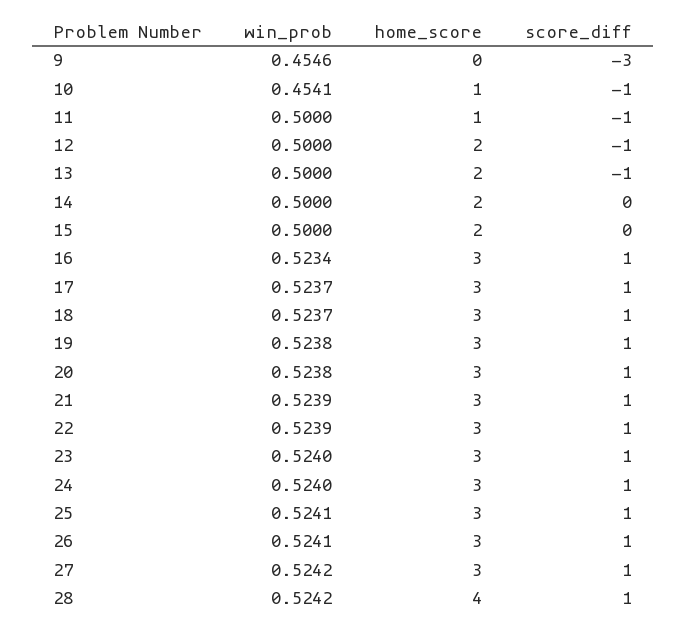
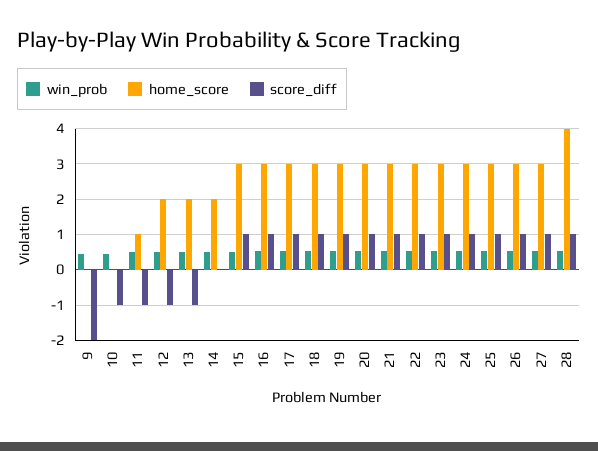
  {
    "win_prob": {
      "9": 0.4546,
      "10": 0.4541,
      "11": 0.5,
      "12": 0.5,
      "13": 0.5,
      "14": 0.5,
      "15": 0.5,
      "16": 0.5234,
      "17": 0.5237,
      "18": 0.5237,
      "19": 0.5238,
      "20": 0.5238,
      "21": 0.5239,
      "22": 0.5239,
      "23": 0.524,
      "24": 0.524,
      "25": 0.5241,
      "26": 0.5241,
      "27": 0.5242,
      "28": 0.5242
    },
    "home_score": {
      "9": 0,
-     "10": 1,
+     "10": 0,
      "11": 1,
      "12": 2,
      "13": 2,
      "14": 2,
-     "15": 2,
+     "15": 3,
      "16": 3,
      "17": 3,
      "18": 3,
      "19": 3,
      "20": 3,
      "21": 3,
      "22": 3,
      "23": 3,
      "24": 3,
      "25": 3,
      "26": 3,
      "27": 3,
      "28": 4
    },
    "score_diff": {
-     "9": -3,
+     "9": -2,
      "10": -1,
      "11": -1,
      "12": -1,
      "13": -1,
      "14": 0,
-     "15": 0,
+     "15": 1,
      "16": 1,
      "17": 1,
      "18": 1,
      "19": 1,
      "20": 1,
      "21": 1,
      "22": 1,
      "23": 1,
      "24": 1,
      "25": 1,
      "26": 1,
      "27": 1,
      "28": 1
    }
  }

